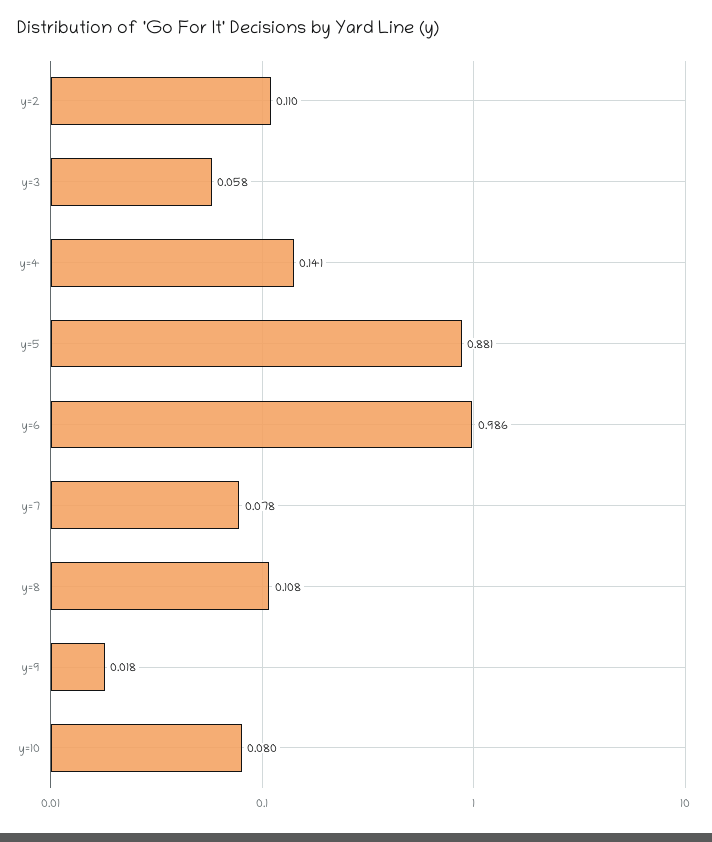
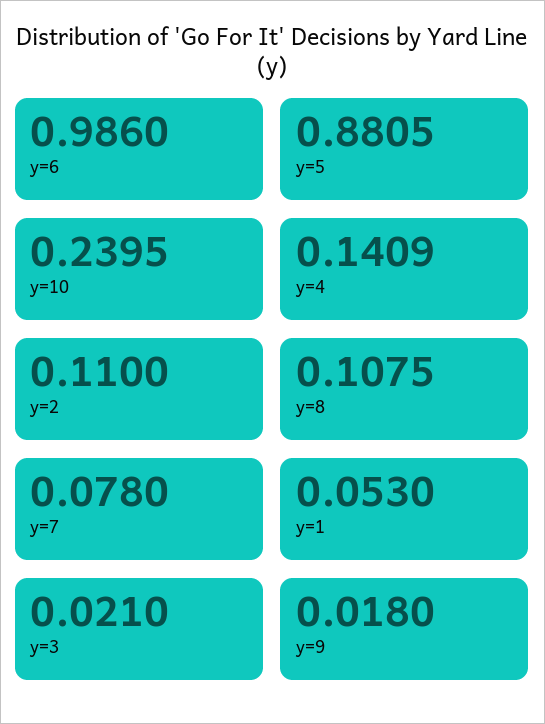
  {
    "y=2": 0.11,
-   "y=3": 0.058,
+   "y=3": 0.021,
    "y=4": 0.1409,
    "y=5": 0.8805,
    "y=6": 0.986,
    "y=7": 0.078,
    "y=8": 0.1075,
    "y=9": 0.018,
-   "y=10": 0.08
+   "y=10": 0.2395,
+   "y=1": 0.053
  }

